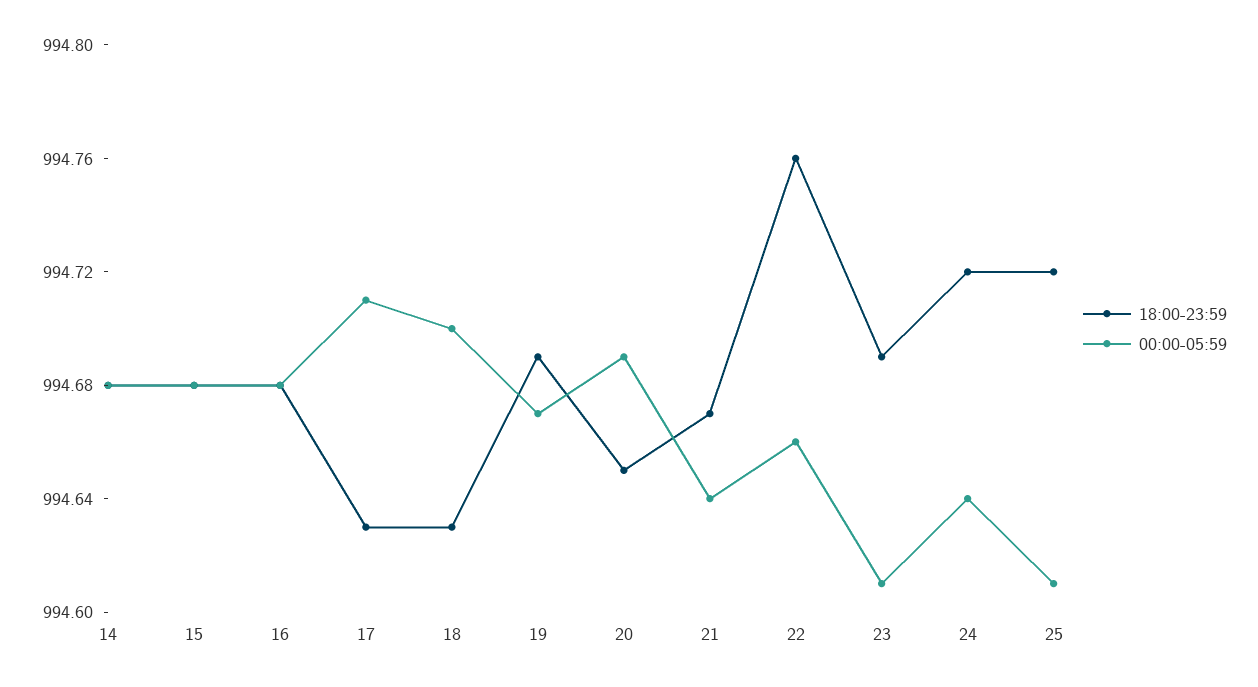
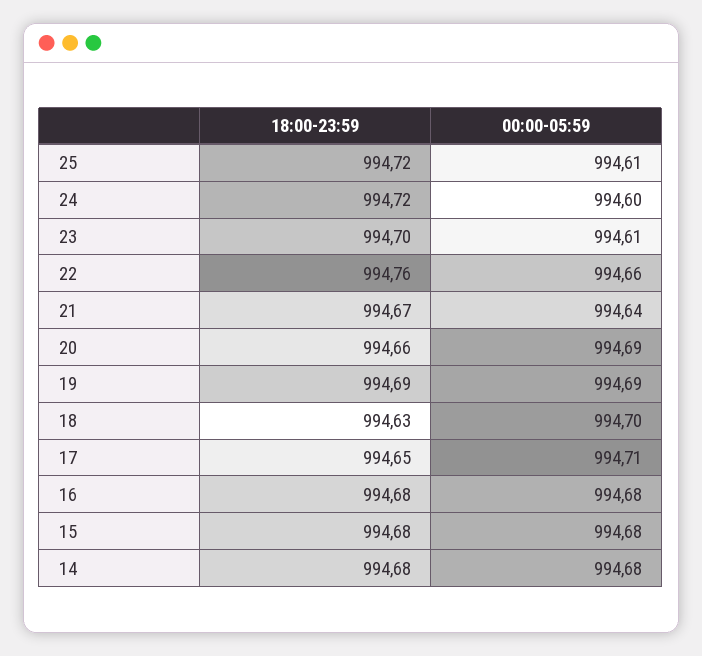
  {
    "18:00-23:59": {
      "14": 994.68,
      "15": 994.68,
      "16": 994.68,
-     "17": 994.63,
+     "17": 994.65,
      "18": 994.63,
      "19": 994.69,
-     "20": 994.65,
+     "20": 994.66,
      "21": 994.67,
      "22": 994.76,
-     "23": 994.69,
+     "23": 994.7,
      "24": 994.72,
      "25": 994.72
    },
    "00:00-05:59": {
      "14": 994.68,
      "15": 994.68,
      "16": 994.68,
      "17": 994.71,
      "18": 994.7,
-     "19": 994.67,
+     "19": 994.69,
      "20": 994.69,
      "21": 994.64,
      "22": 994.66,
      "23": 994.61,
-     "24": 994.64,
+     "24": 994.6,
      "25": 994.61
    }
  }

